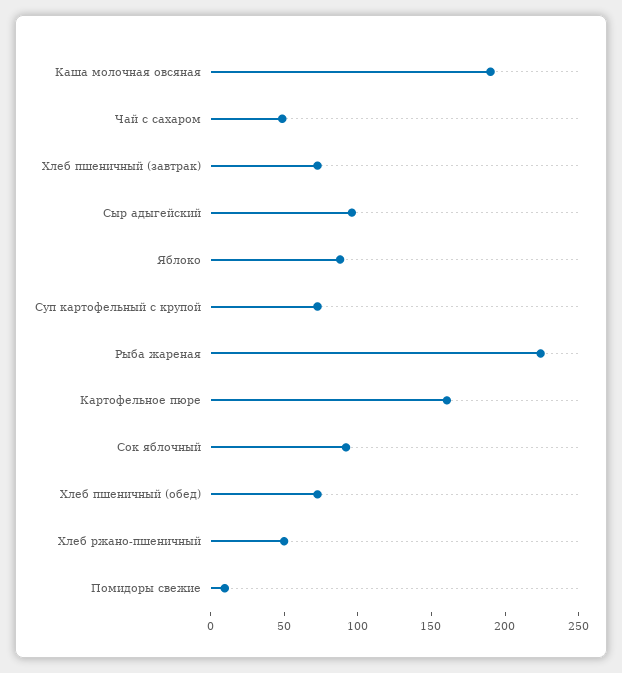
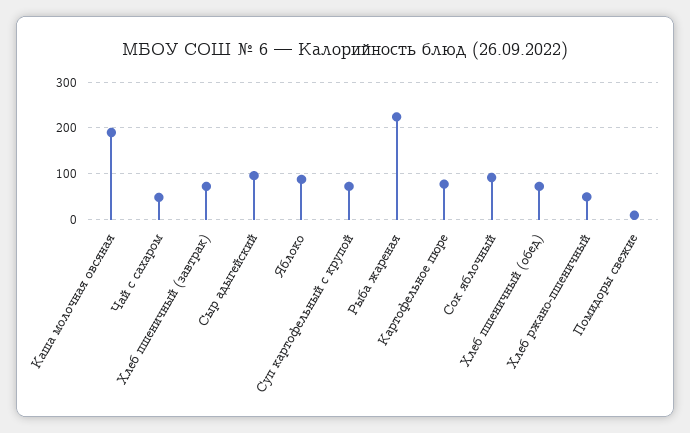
  {
    "Каша молочная овсяная": 190,
    "Чай с сахаром": 50,
    "Хлеб пшеничный (завтрак)": 70,
    "Сыр адыгейский": 100,
    "Яблоко": 90,
    "Суп картофельный с крупой": 70,
    "Рыба жареная": 220,
-   "Картофельное пюре": 160,
+   "Картофельное пюре": 80,
    "Сок яблочный": 90,
    "Хлеб пшеничный (обед)": 70,
    "Хлеб ржано-пшеничный": 50,
    "Помидоры свежие": 10
  }

